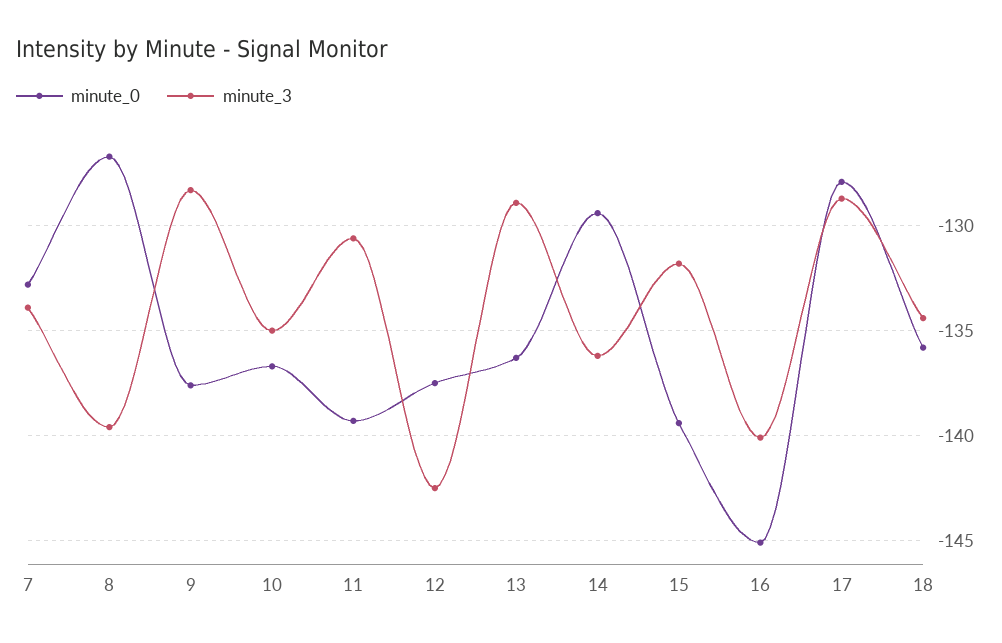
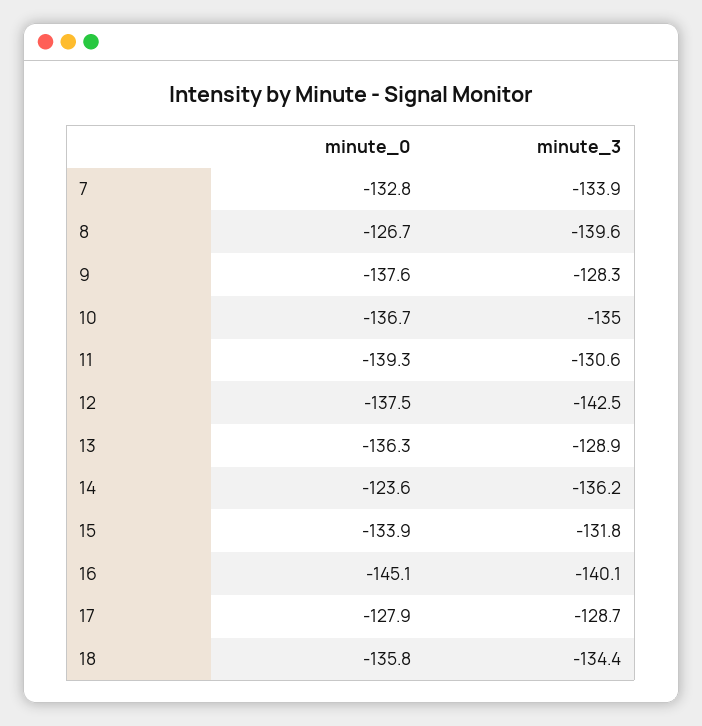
  {
    "minute_0": {
      "7": -132.8,
      "8": -126.7,
      "9": -137.6,
      "10": -136.7,
      "11": -139.3,
      "12": -137.5,
      "13": -136.3,
-     "14": -129.5,
+     "14": -123.6,
-     "15": -139.5,
+     "15": -133.9,
      "16": -145.1,
      "17": -127.9,
      "18": -135.8
    },
    "minute_3": {
      "7": -133.9,
      "8": -139.6,
      "9": -128.3,
      "10": -135,
      "11": -130.6,
      "12": -142.5,
      "13": -128.9,
      "14": -136.2,
      "15": -131.8,
      "16": -140.1,
      "17": -128.7,
      "18": -134.4
    }
  }

